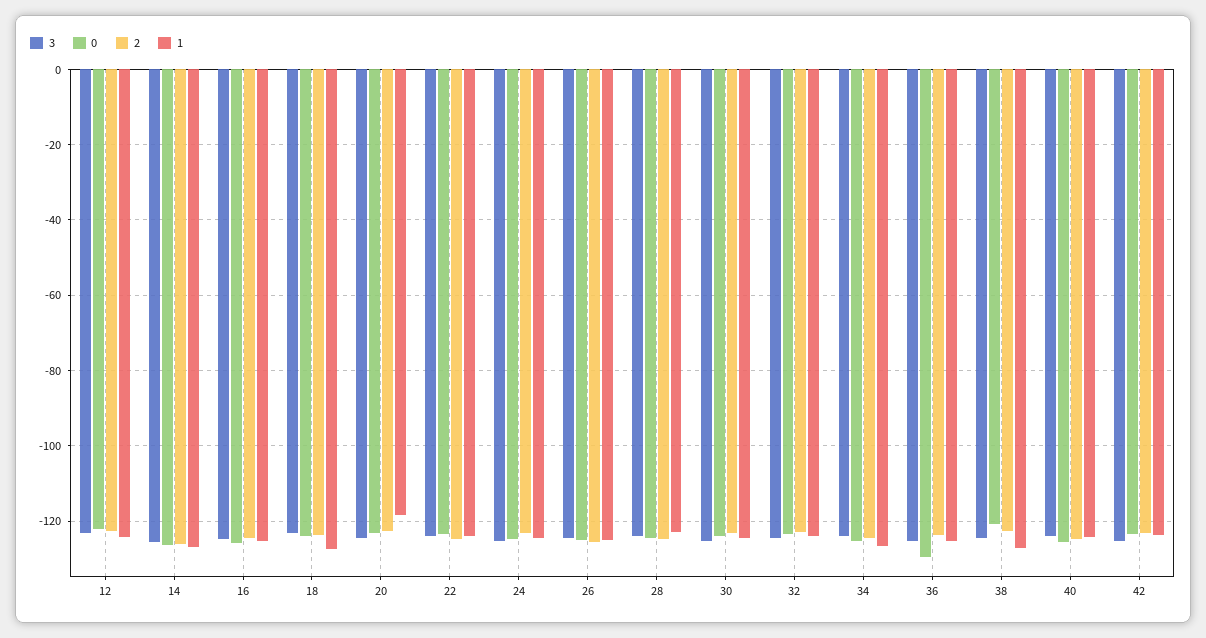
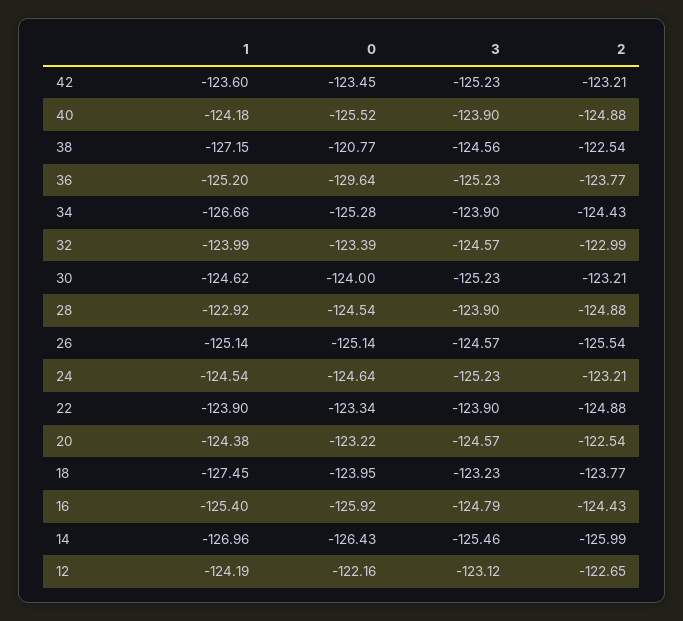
  {
    "3": {
      "12": -123.12,
      "14": -125.46,
      "16": -124.79,
      "18": -123.23,
      "20": -124.57,
      "22": -123.9,
      "24": -125.23,
      "26": -124.57,
      "28": -123.9,
      "30": -125.23,
      "32": -124.57,
      "34": -123.9,
      "36": -125.23,
      "38": -124.56,
      "40": -123.9,
      "42": -125.23
    },
    "0": {
      "12": -122.16,
      "14": -126.43,
      "16": -125.92,
      "18": -123.95,
      "20": -123.22,
      "22": -123.34,
      "24": -124.64,
      "26": -125.14,
      "28": -124.54,
      "30": -124,
      "32": -123.39,
      "34": -125.28,
      "36": -129.64,
      "38": -120.77,
      "40": -125.52,
      "42": -123.45
    },
    "2": {
      "12": -122.65,
      "14": -125.99,
      "16": -124.43,
      "18": -123.77,
      "20": -122.54,
      "22": -124.88,
      "24": -123.21,
      "26": -125.54,
      "28": -124.88,
      "30": -123.21,
      "32": -122.99,
      "34": -124.43,
      "36": -123.77,
      "38": -122.54,
      "40": -124.88,
      "42": -123.21
    },
    "1": {
      "12": -124.19,
      "14": -126.96,
      "16": -125.4,
      "18": -127.45,
-     "20": -118,
+     "20": -124.38,
      "22": -123.9,
      "24": -124.54,
      "26": -125.14,
      "28": -122.92,
      "30": -124.62,
      "32": -123.99,
      "34": -126.66,
      "36": -125.2,
      "38": -127.15,
      "40": -124.18,
      "42": -123.6
    }
  }

